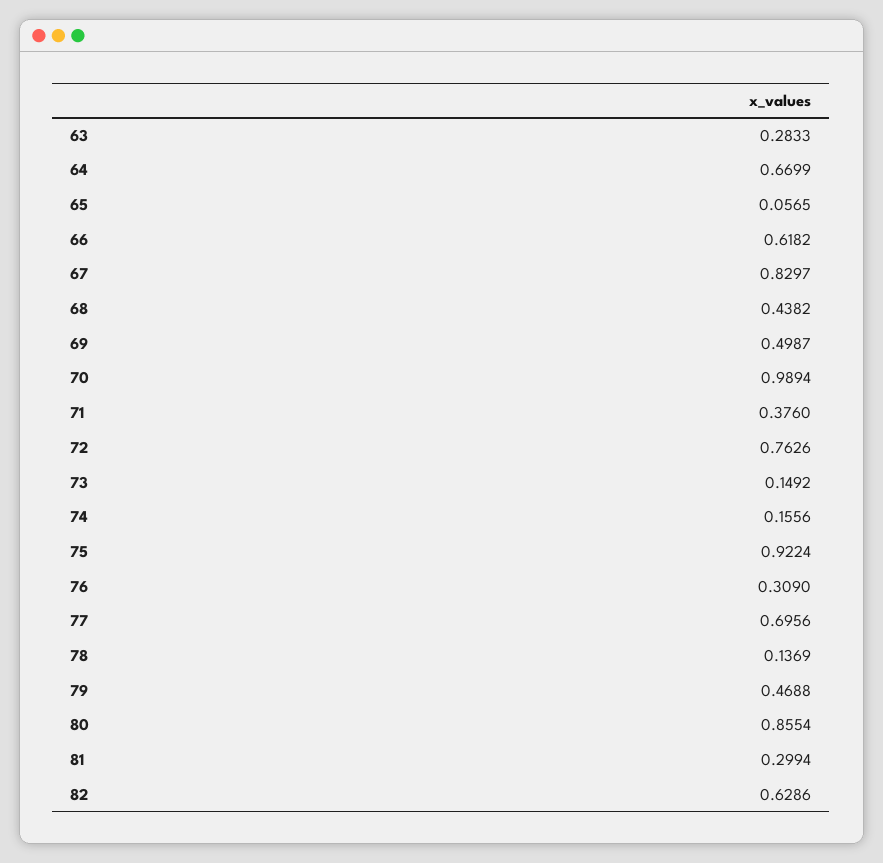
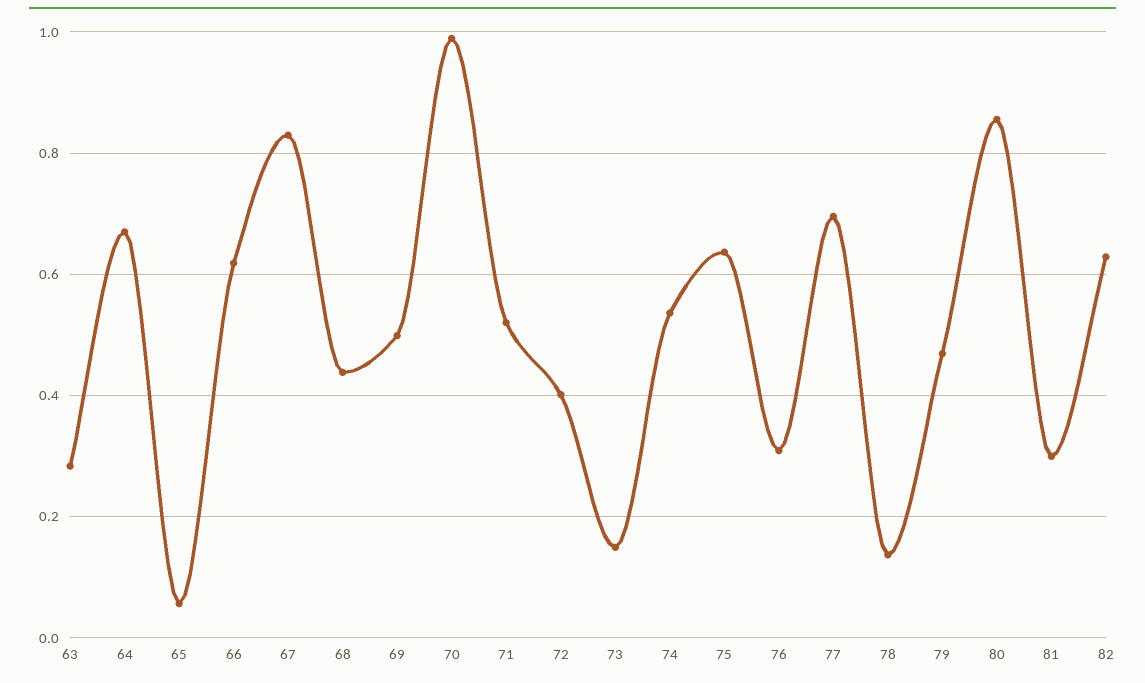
  {
    "63": 0.2833,
    "64": 0.6699,
    "65": 0.0565,
    "66": 0.6182,
    "67": 0.8297,
    "68": 0.4382,
    "69": 0.4987,
    "70": 0.9894,
-   "71": 0.376,
+   "71": 0.52,
-   "72": 0.7626,
+   "72": 0.4,
    "73": 0.1492,
-   "74": 0.1556,
+   "74": 0.54,
-   "75": 0.9224,
+   "75": 0.64,
    "76": 0.309,
    "77": 0.6956,
    "78": 0.1369,
    "79": 0.4688,
    "80": 0.8554,
    "81": 0.2994,
    "82": 0.6286
  }

